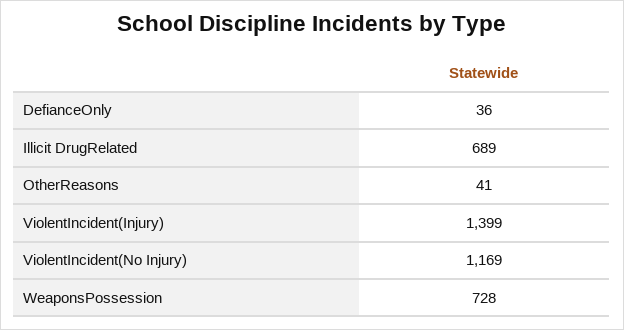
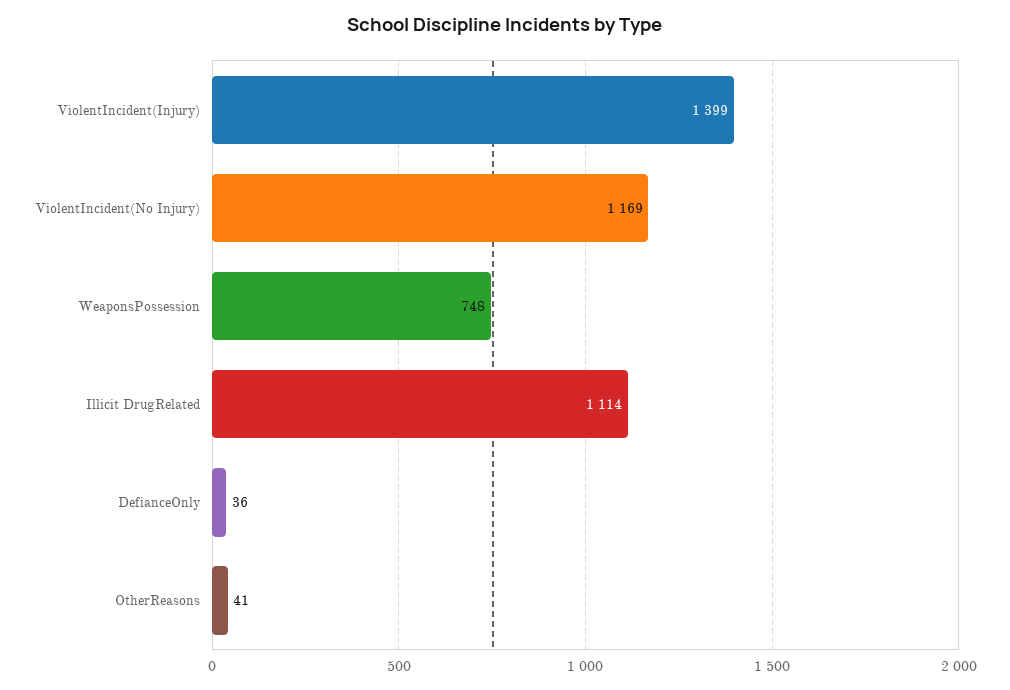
  {
    "DefianceOnly": 36,
-   "Illicit DrugRelated": 689,
+   "Illicit DrugRelated": 1114,
    "OtherReasons": 41,
    "ViolentIncident(Injury)": 1399,
    "ViolentIncident(No Injury)": 1169,
-   "WeaponsPossession": 728
+   "WeaponsPossession": 748
  }

